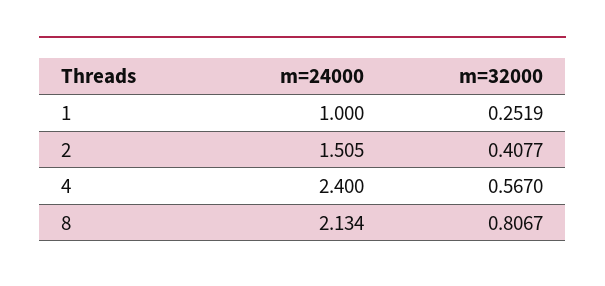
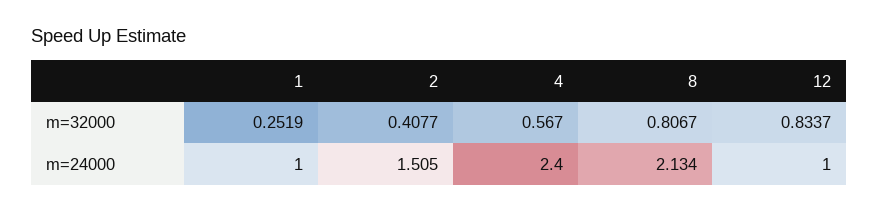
  {
    "m=24000": {
      "1": 1,
      "2": 1.505,
      "4": 2.4,
-     "8": 2.134
+     "8": 2.134,
+     "12": 1
    },
    "m=32000": {
      "1": 0.2519,
      "2": 0.4077,
      "4": 0.567,
-     "8": 0.8067
+     "8": 0.8067,
+     "12": 0.8337
    }
  }

